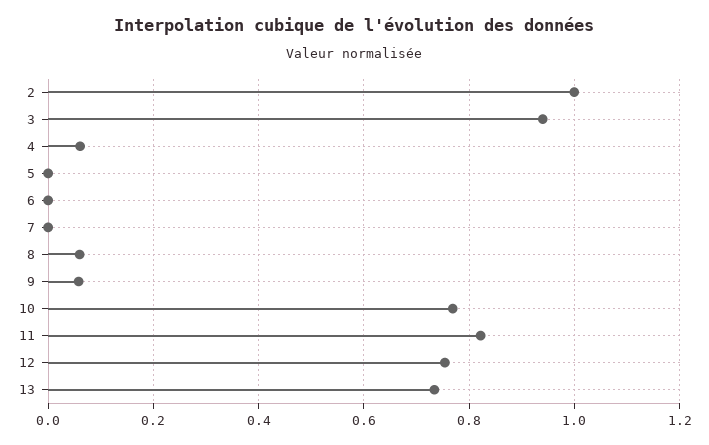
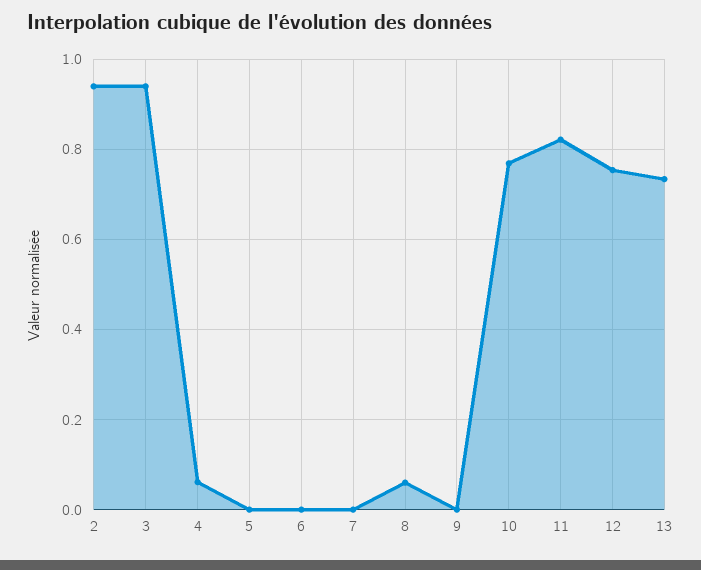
  {
-   "2": 1,
+   "2": 0.94,
    "3": 0.94,
    "4": 0.06,
    "5": 0,
    "6": 0,
    "7": 0,
    "8": 0.06,
-   "9": 0.06,
+   "9": 0,
    "10": 0.76,
    "11": 0.82,
    "12": 0.76,
    "13": 0.74
  }

